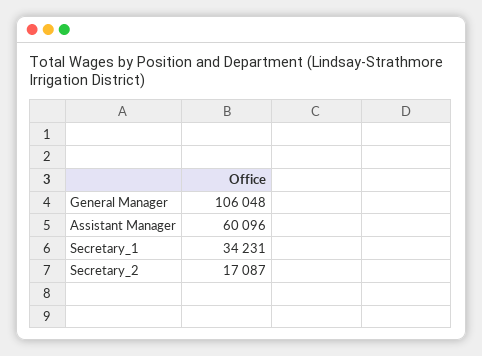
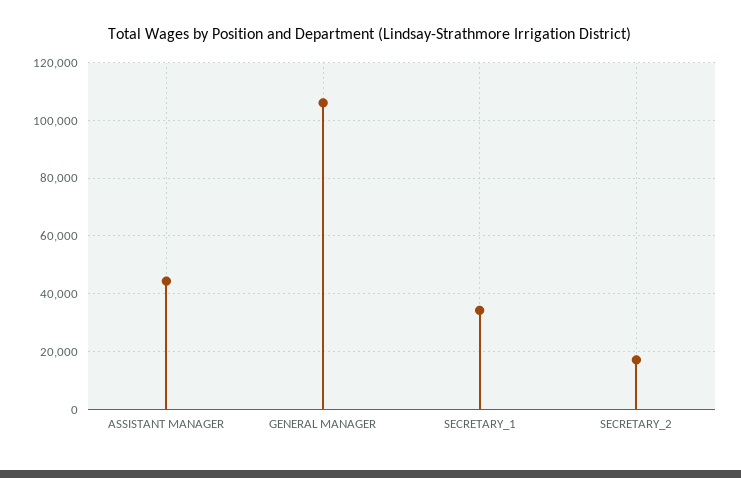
  {
    "General Manager": 106048,
-   "Assistant Manager": 60096,
+   "Assistant Manager": 45000,
    "Secretary_1": 34231,
    "Secretary_2": 17087
  }

